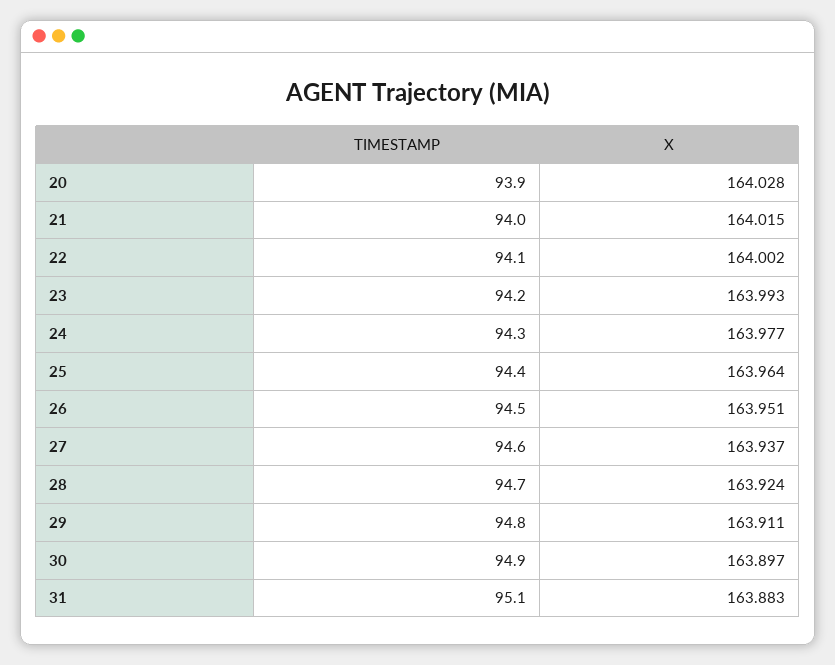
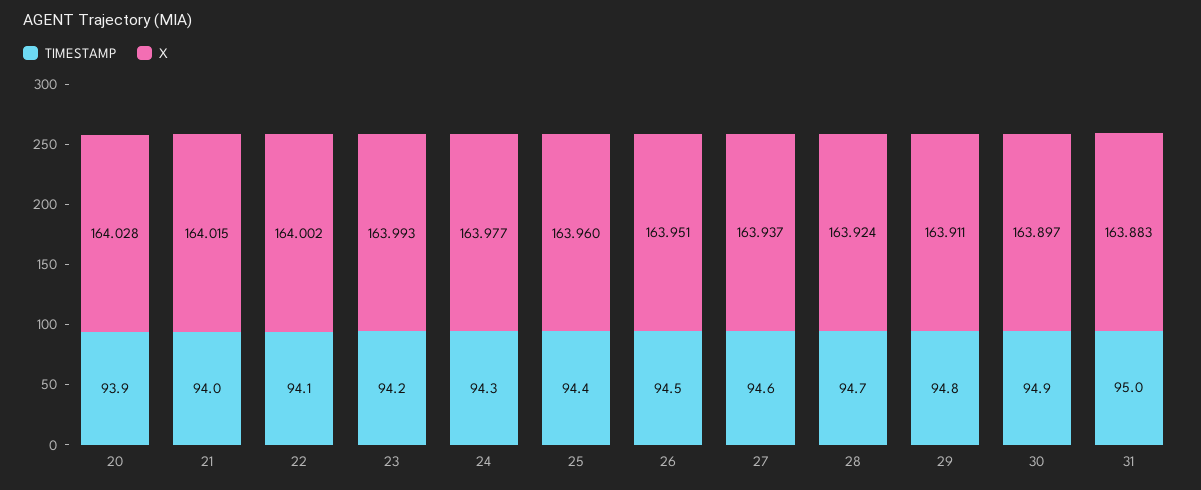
  {
    "TIMESTAMP": {
      "20": 93.9,
      "21": 94,
      "22": 94.1,
      "23": 94.2,
      "24": 94.3,
      "25": 94.4,
      "26": 94.5,
      "27": 94.6,
      "28": 94.7,
      "29": 94.8,
      "30": 94.9,
-     "31": 95.1
+     "31": 95
    },
    "X": {
      "20": 164.028,
      "21": 164.015,
      "22": 164.002,
      "23": 163.993,
      "24": 163.977,
-     "25": 163.964,
+     "25": 163.96,
      "26": 163.951,
      "27": 163.937,
      "28": 163.924,
      "29": 163.911,
      "30": 163.897,
      "31": 163.883
    }
  }

